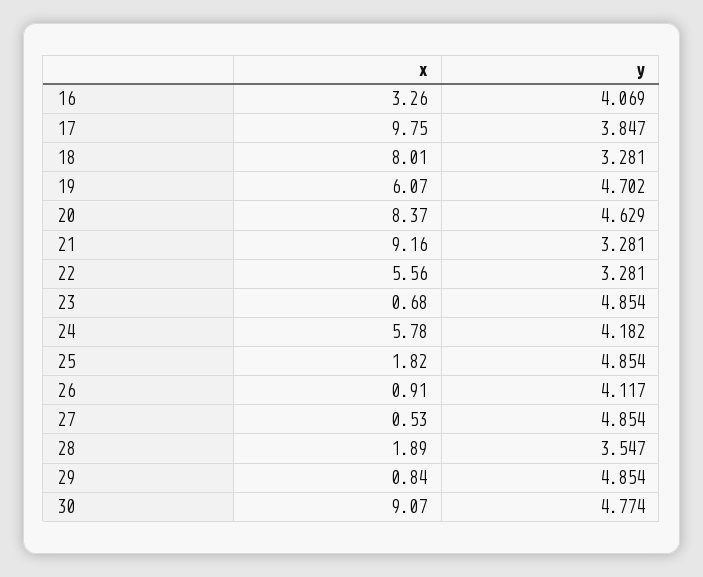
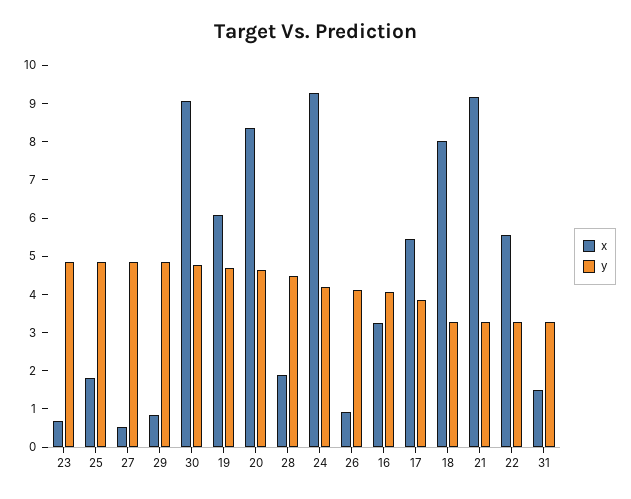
  {
    "x": {
      "16": 3.26,
-     "17": 9.75,
+     "17": 5.5,
      "18": 8.01,
      "19": 6.07,
      "20": 8.37,
      "21": 9.16,
      "22": 5.56,
      "23": 0.68,
-     "24": 5.78,
+     "24": 9.25,
      "25": 1.82,
      "26": 0.91,
      "27": 0.53,
      "28": 1.89,
      "29": 0.84,
-     "30": 9.07
+     "30": 9.07,
+     "31": 1.5
    },
    "y": {
      "16": 4.069,
      "17": 3.847,
      "18": 3.281,
      "19": 4.702,
      "20": 4.629,
      "21": 3.281,
      "22": 3.281,
      "23": 4.854,
      "24": 4.182,
      "25": 4.854,
      "26": 4.117,
      "27": 4.854,
-     "28": 3.547,
+     "28": 4.5,
      "29": 4.854,
-     "30": 4.774
+     "30": 4.774,
+     "31": 3.25
    }
  }

